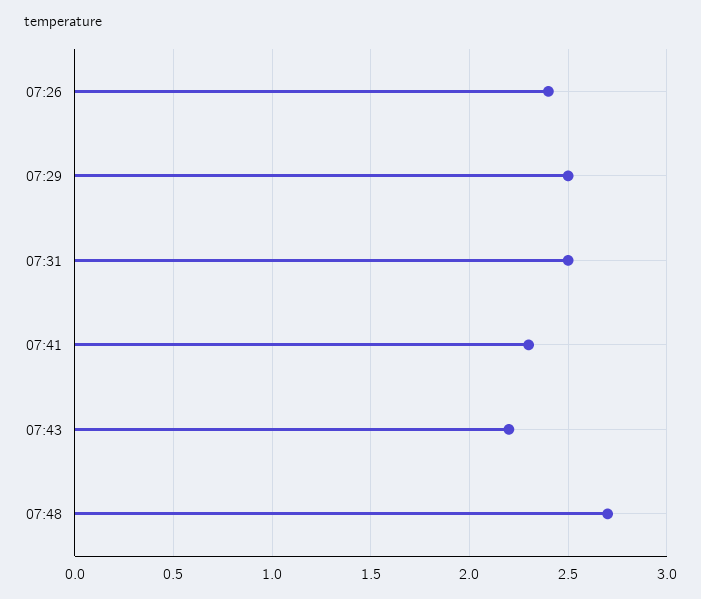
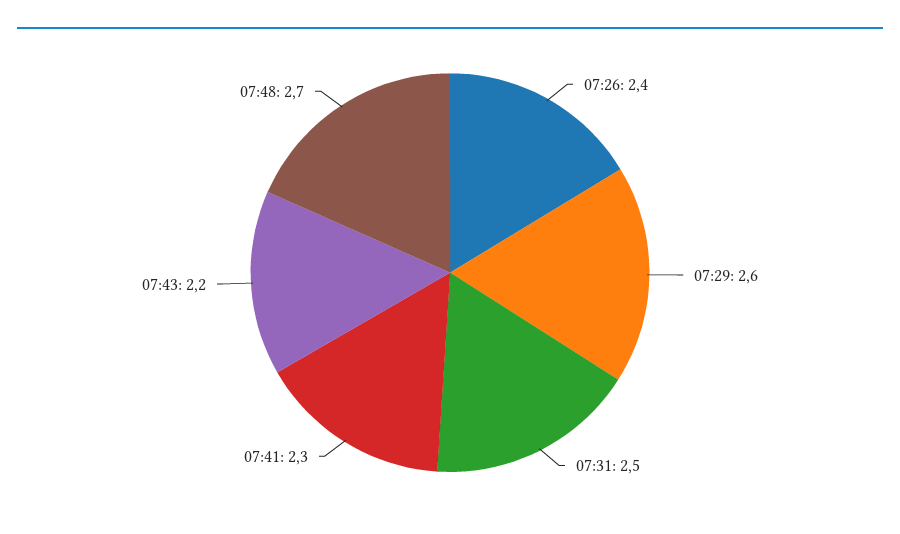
  {
    "07:26": 2.4,
-   "07:29": 2.5,
+   "07:29": 2.6,
    "07:31": 2.5,
    "07:41": 2.3,
    "07:43": 2.2,
    "07:48": 2.7
  }

